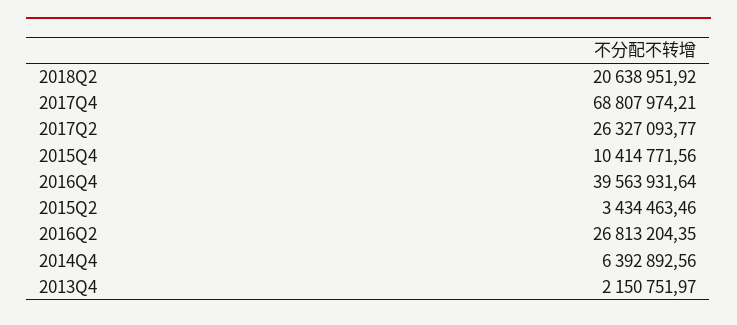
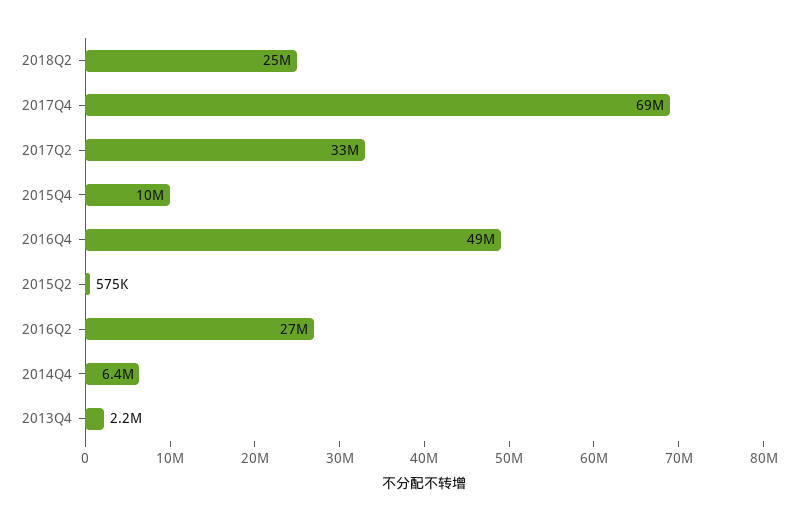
  {
-   "2018Q2": 20638951.92,
+   "2018Q2": 25000000,
    "2017Q4": 68807974.21,
-   "2017Q2": 26327093.77,
+   "2017Q2": 33000000,
    "2015Q4": 10414771.56,
-   "2016Q4": 39563931.64,
+   "2016Q4": 49000000,
-   "2015Q2": 3434463.46,
+   "2015Q2": 575000,
    "2016Q2": 26813204.35,
    "2014Q4": 6392892.56,
    "2013Q4": 2150751.97
  }

